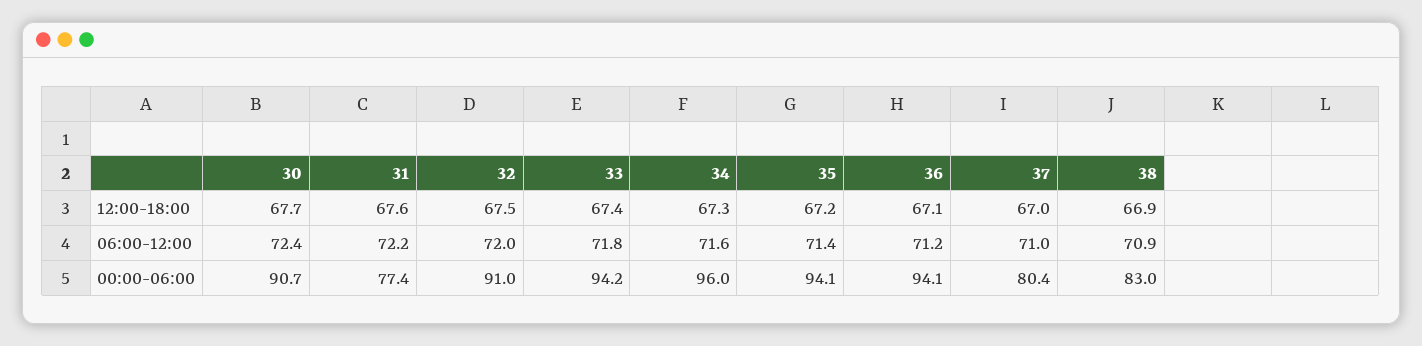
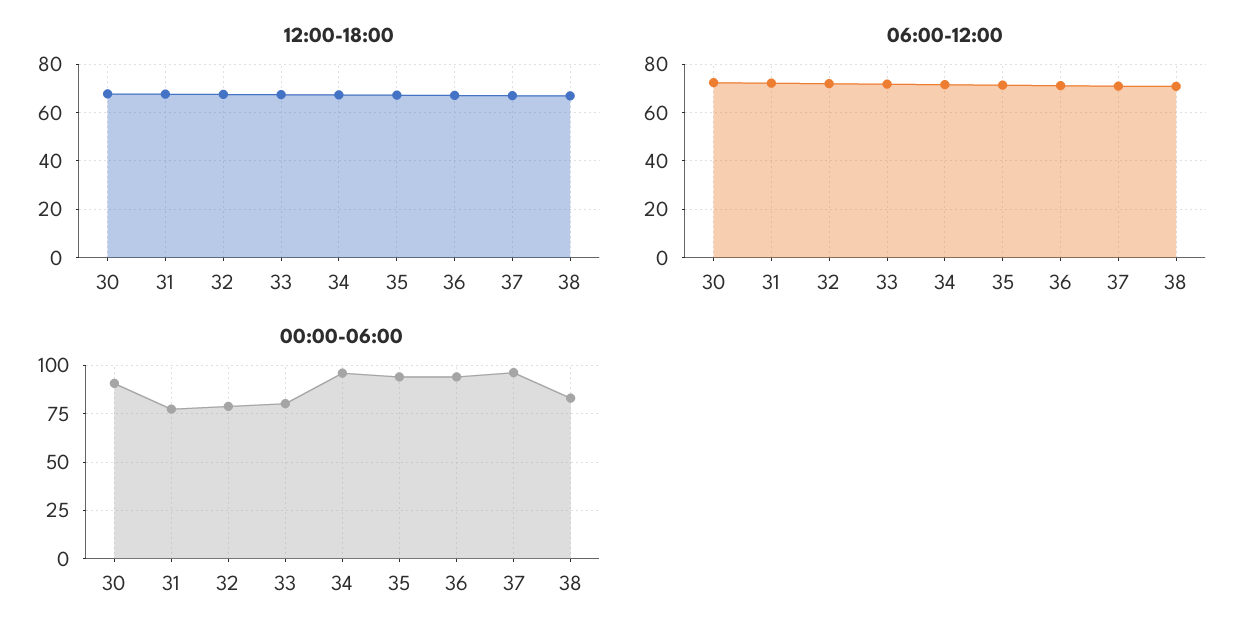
  {
    "12:00-18:00": {
      "30": 67.7,
      "31": 67.6,
      "32": 67.5,
      "33": 67.4,
      "34": 67.3,
      "35": 67.2,
      "36": 67.1,
      "37": 67,
      "38": 66.9
    },
    "06:00-12:00": {
      "30": 72.4,
      "31": 72.2,
      "32": 72,
      "33": 71.8,
      "34": 71.6,
      "35": 71.4,
      "36": 71.2,
      "37": 71,
      "38": 70.9
    },
    "00:00-06:00": {
      "30": 90.7,
      "31": 77.4,
-     "32": 91,
+     "32": 80,
-     "33": 94.2,
+     "33": 80,
      "34": 96,
      "35": 94.1,
      "36": 94.1,
-     "37": 80.4,
+     "37": 95,
      "38": 83
    }
  }

